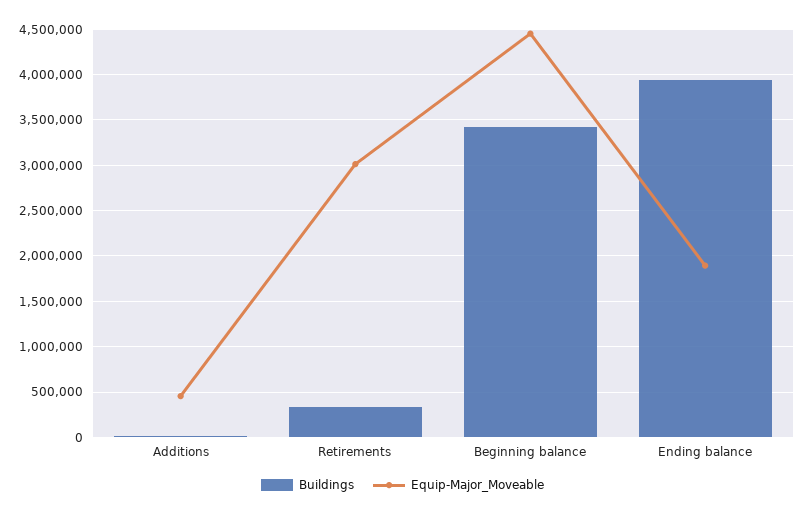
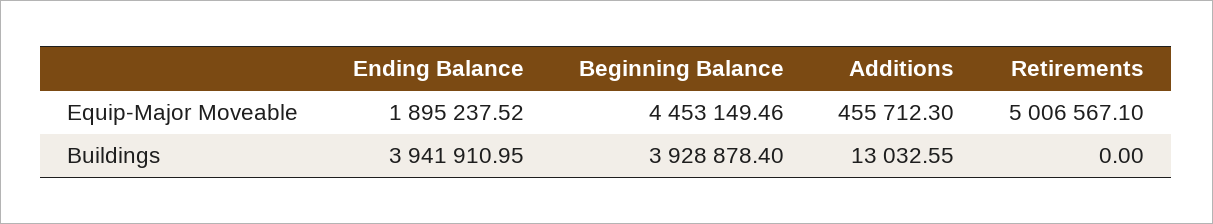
  {
    "Buildings": {
      "Additions": 13032.55,
-     "Retirements": 300000,
+     "Retirements": 0,
-     "Beginning balance": 3400000,
+     "Beginning balance": 3928878.4,
      "Ending balance": 3941910.95
    },
    "Equip-Major_Moveable": {
      "Additions": 455712.3,
-     "Retirements": 3000000,
+     "Retirements": 5006567.1,
      "Beginning balance": 4453149.46,
      "Ending balance": 1895237.52
    }
  }

